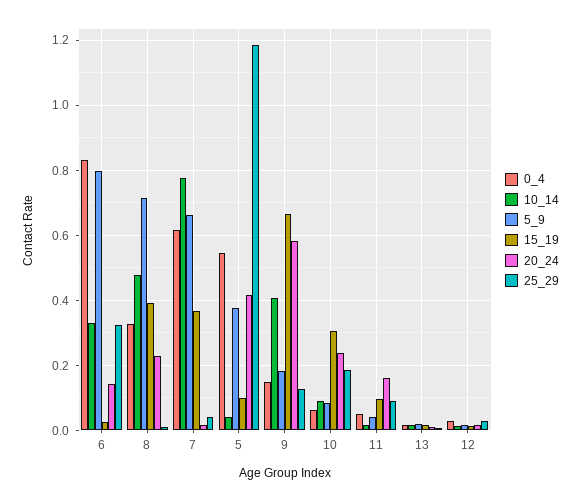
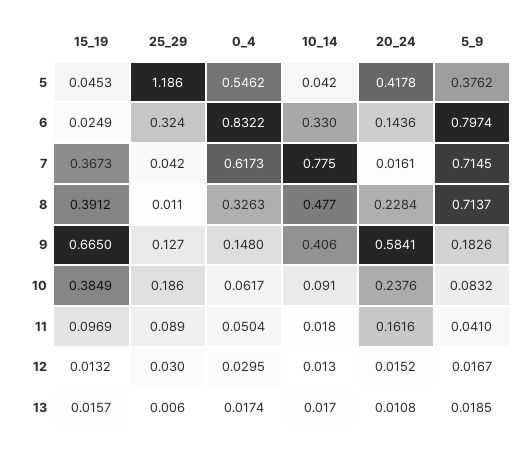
  {
    "0_4": {
      "6": 0.8322,
      "8": 0.3263,
      "7": 0.6173,
      "5": 0.5462,
      "9": 0.148,
      "10": 0.0617,
      "11": 0.0504,
      "13": 0.0174,
      "12": 0.0295
    },
    "10_14": {
      "6": 0.33,
      "8": 0.477,
      "7": 0.775,
      "5": 0.042,
      "9": 0.406,
      "10": 0.091,
      "11": 0.018,
      "13": 0.017,
      "12": 0.013
    },
    "5_9": {
      "6": 0.7974,
      "8": 0.7137,
-     "7": 0.66,
+     "7": 0.7145,
      "5": 0.3762,
      "9": 0.1826,
      "10": 0.0832,
      "11": 0.041,
      "13": 0.0185,
      "12": 0.0167
    },
    "15_19": {
      "6": 0.0249,
      "8": 0.3912,
      "7": 0.3673,
-     "5": 0.1,
+     "5": 0.0453,
      "9": 0.665,
-     "10": 0.3,
+     "10": 0.3849,
      "11": 0.0969,
      "13": 0.0157,
      "12": 0.0132
    },
    "20_24": {
      "6": 0.1436,
      "8": 0.2284,
      "7": 0.0161,
      "5": 0.4178,
      "9": 0.5841,
      "10": 0.2376,
      "11": 0.1616,
      "13": 0.0108,
      "12": 0.0152
    },
    "25_29": {
      "6": 0.324,
      "8": 0.011,
      "7": 0.042,
      "5": 1.186,
      "9": 0.127,
      "10": 0.186,
      "11": 0.089,
      "13": 0.006,
      "12": 0.03
    }
  }

